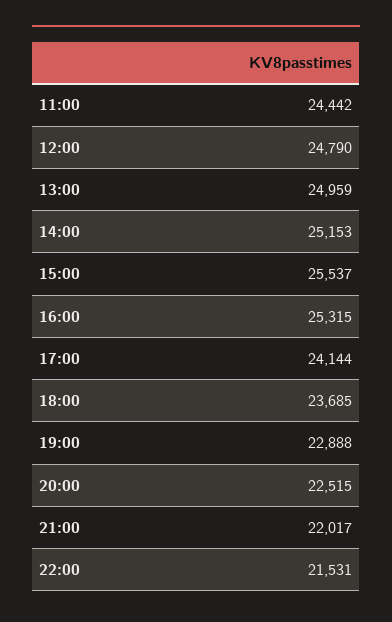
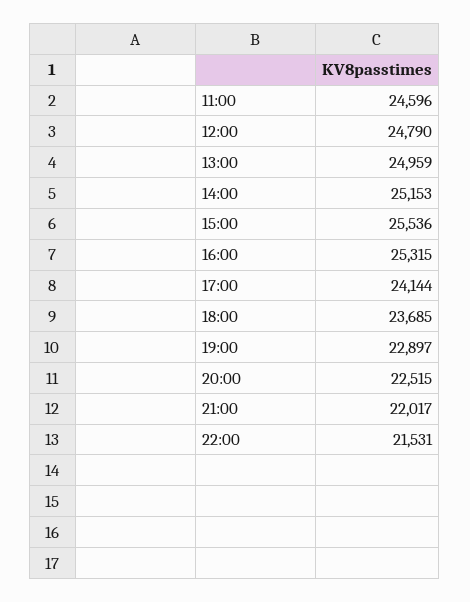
  {
-   "11:00": 24442,
+   "11:00": 24596,
    "12:00": 24790,
    "13:00": 24959,
    "14:00": 25153,
-   "15:00": 25537,
+   "15:00": 25536,
    "16:00": 25315,
    "17:00": 24144,
    "18:00": 23685,
-   "19:00": 22888,
+   "19:00": 22897,
    "20:00": 22515,
    "21:00": 22017,
    "22:00": 21531
  }

